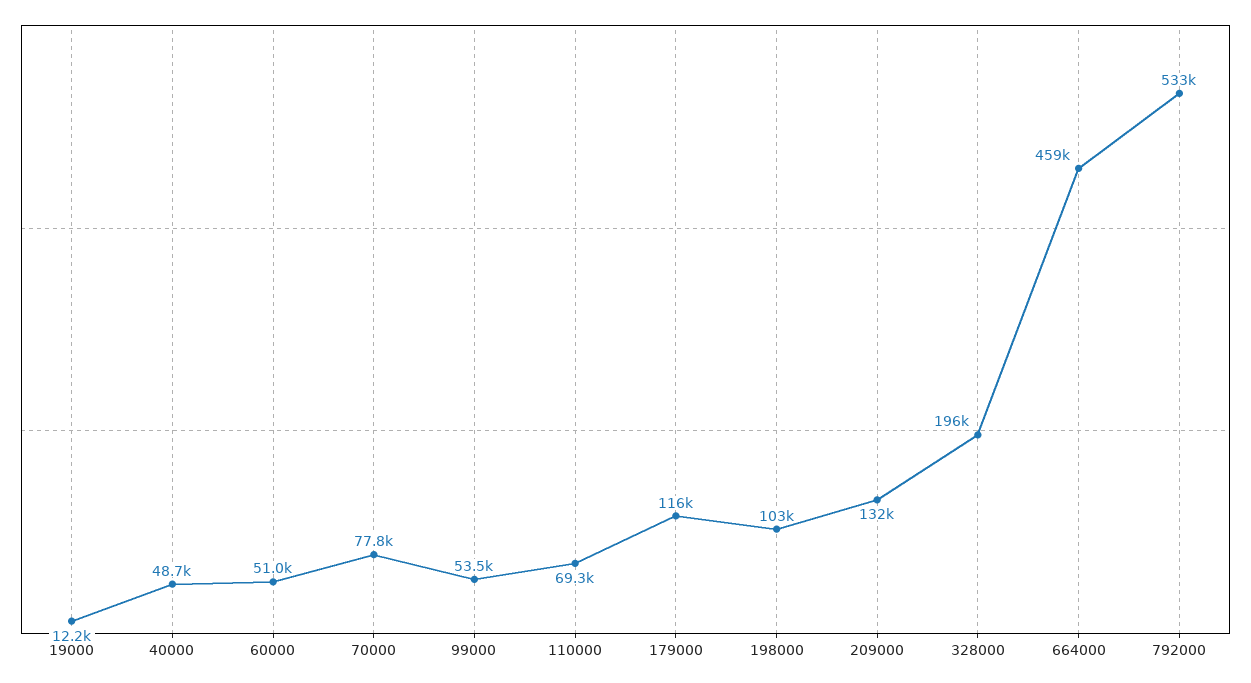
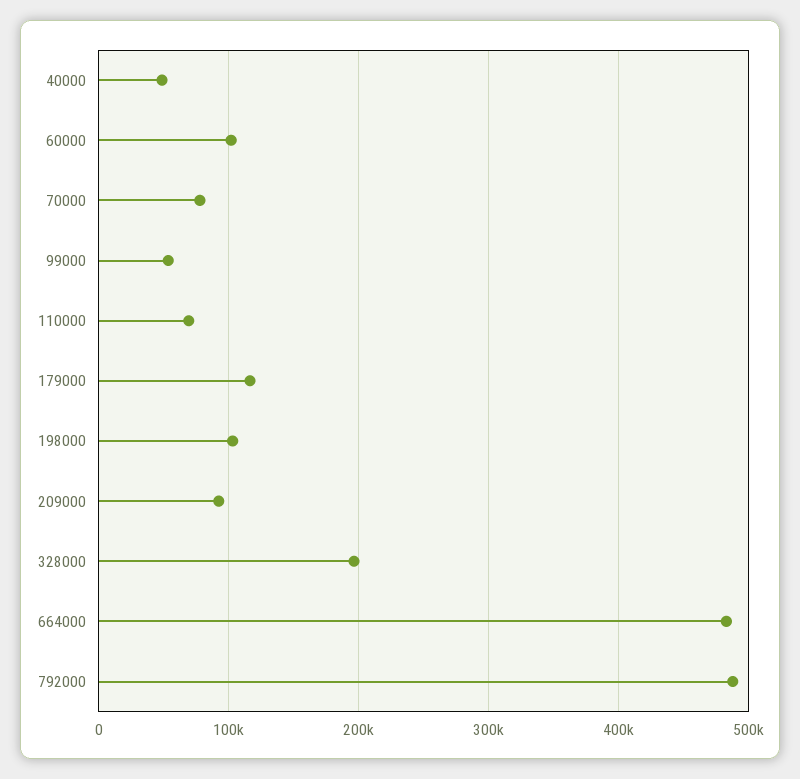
  {
-   "19000": 12200,
    "40000": 48700,
-   "60000": 51000,
+   "60000": 100000,
    "70000": 77800,
    "99000": 53500,
    "110000": 69300,
    "179000": 116000,
    "198000": 103000,
-   "209000": 132000,
+   "209000": 90000,
    "328000": 196000,
-   "664000": 459000,
+   "664000": 480000,
-   "792000": 533000
+   "792000": 490000
  }

